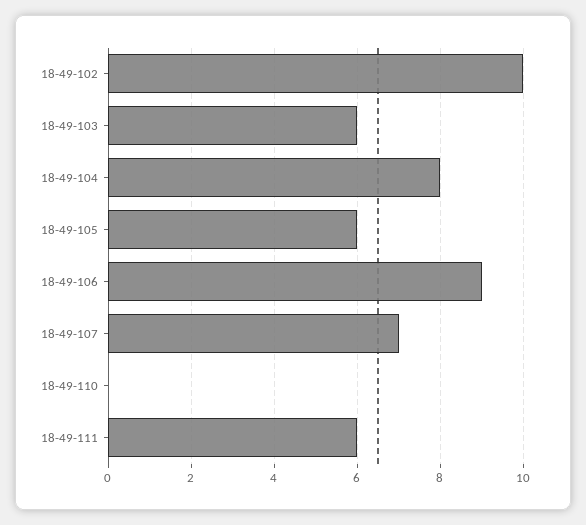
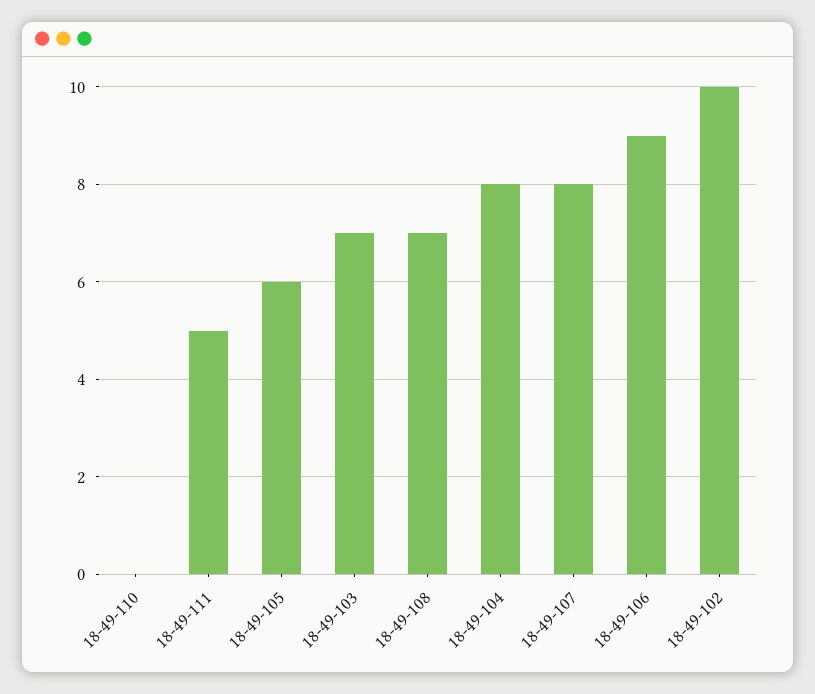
  {
    "18-49-102": 10,
-   "18-49-103": 6,
+   "18-49-103": 7,
    "18-49-104": 8,
    "18-49-105": 6,
    "18-49-106": 9,
-   "18-49-107": 7,
+   "18-49-107": 8,
    "18-49-110": 0,
-   "18-49-111": 6
+   "18-49-111": 5,
+   "18-49-108": 7
  }

